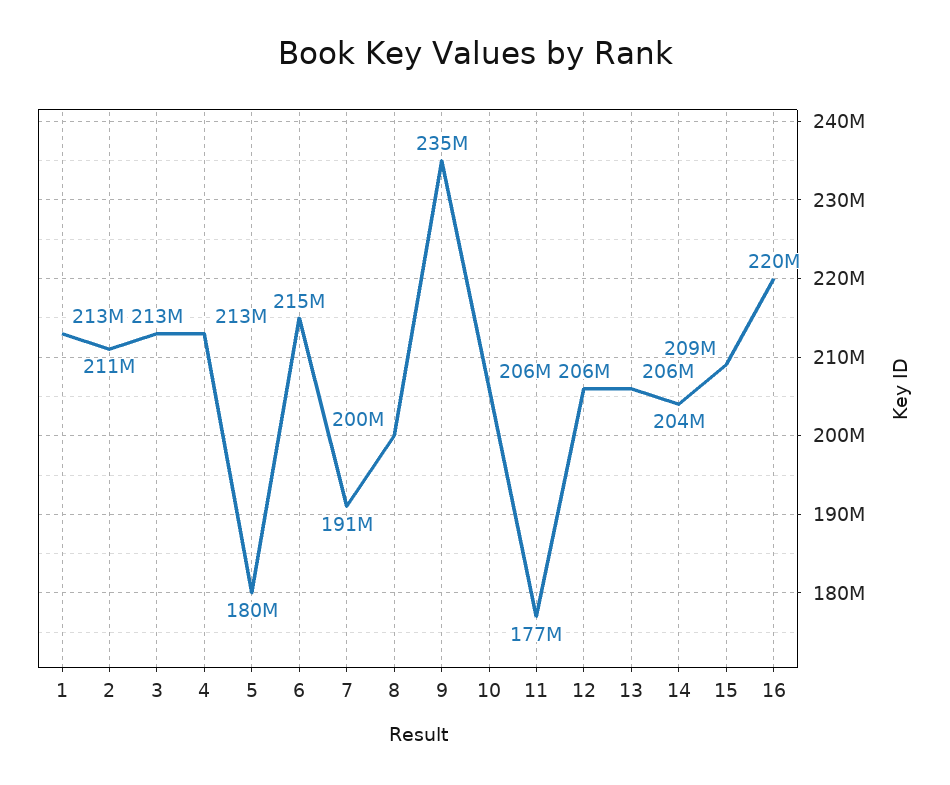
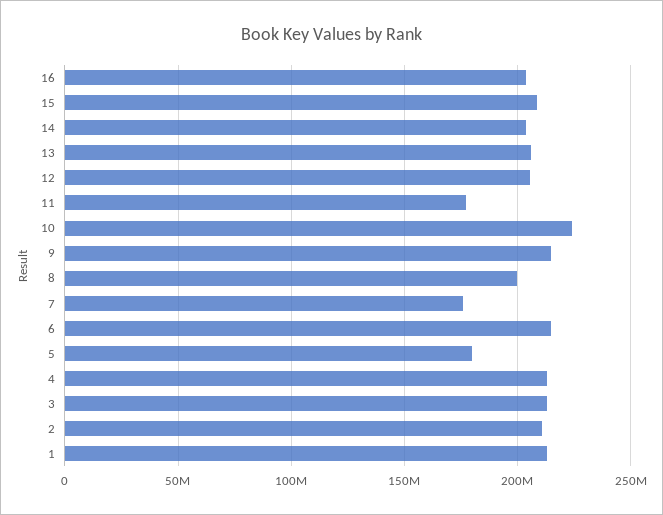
  {
    "1": 213000000,
    "2": 211000000,
    "3": 213000000,
    "4": 213000000,
    "5": 180000000,
    "6": 215000000,
-   "7": 191000000,
+   "7": 175000000,
    "8": 200000000,
-   "9": 235000000,
+   "9": 215000000,
-   "10": 206000000,
+   "10": 225000000,
    "11": 177000000,
    "12": 206000000,
    "13": 206000000,
    "14": 204000000,
    "15": 209000000,
-   "16": 220000000
+   "16": 205000000
  }

